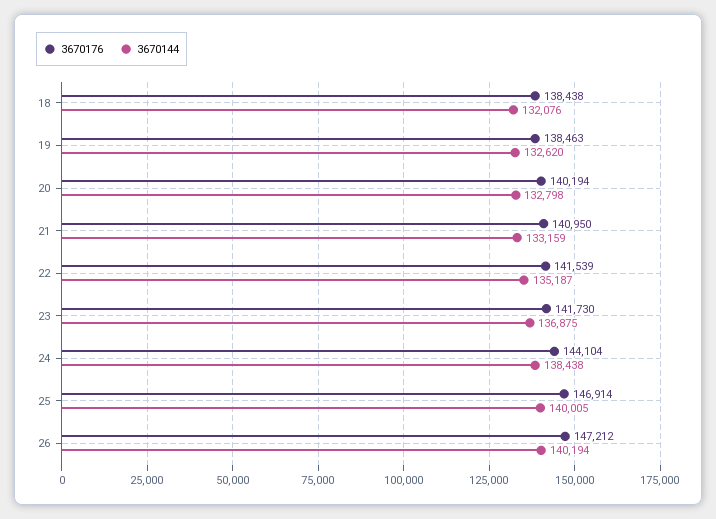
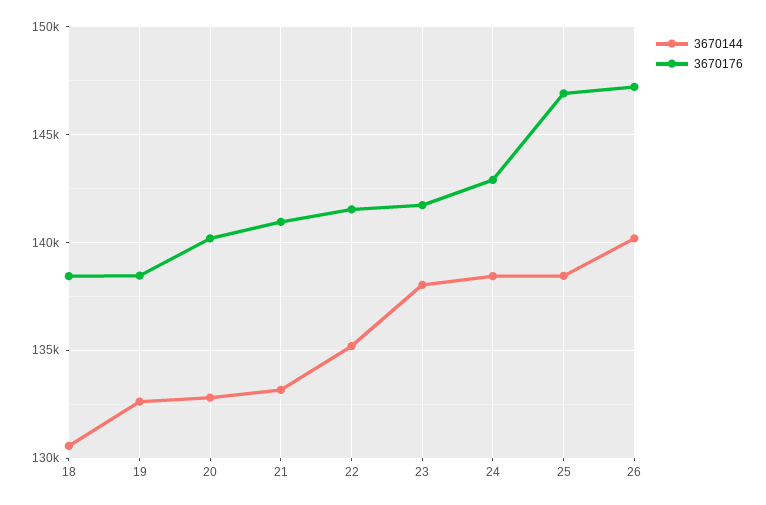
  {
    "3670176": {
      "18": 138438,
      "19": 138463,
      "20": 140194,
      "21": 140950,
      "22": 141539,
      "23": 141730,
-     "24": 144104,
+     "24": 143000,
      "25": 146914,
      "26": 147212
    },
    "3670144": {
-     "18": 132076,
+     "18": 130500,
      "19": 132620,
      "20": 132798,
      "21": 133159,
      "22": 135187,
-     "23": 136875,
+     "23": 138000,
      "24": 138438,
-     "25": 140005,
+     "25": 138500,
      "26": 140194
    }
  }

